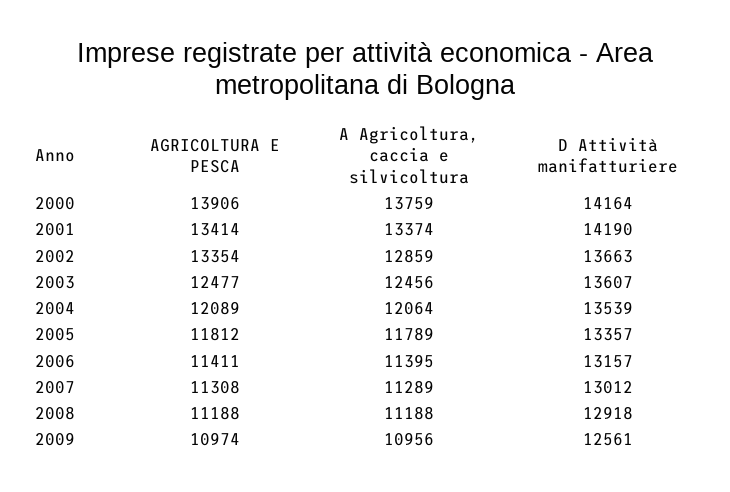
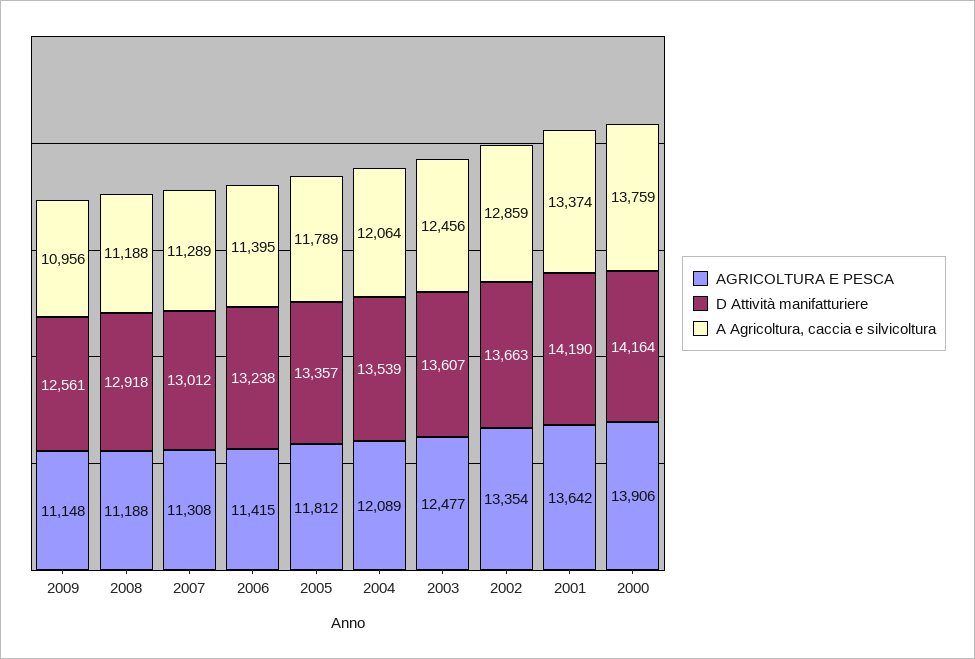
  {
    "AGRICOLTURA E PESCA": {
      "2000": 13906,
-     "2001": 13414,
+     "2001": 13642,
      "2002": 13354,
      "2003": 12477,
      "2004": 12089,
      "2005": 11812,
-     "2006": 11411,
+     "2006": 11415,
      "2007": 11308,
      "2008": 11188,
-     "2009": 10974
+     "2009": 11148
    },
    "A Agricoltura, caccia e silvicoltura": {
      "2000": 13759,
      "2001": 13374,
      "2002": 12859,
      "2003": 12456,
      "2004": 12064,
      "2005": 11789,
      "2006": 11395,
      "2007": 11289,
      "2008": 11188,
      "2009": 10956
    },
    "D Attività manifatturiere": {
      "2000": 14164,
      "2001": 14190,
      "2002": 13663,
      "2003": 13607,
      "2004": 13539,
      "2005": 13357,
-     "2006": 13157,
+     "2006": 13238,
      "2007": 13012,
      "2008": 12918,
      "2009": 12561
    }
  }

